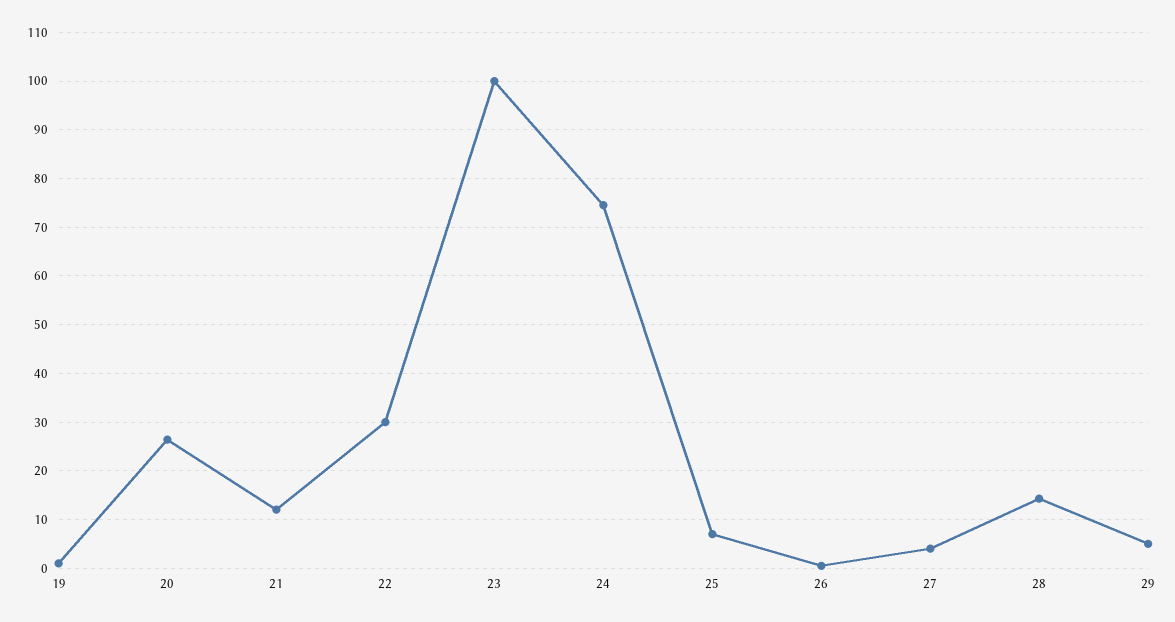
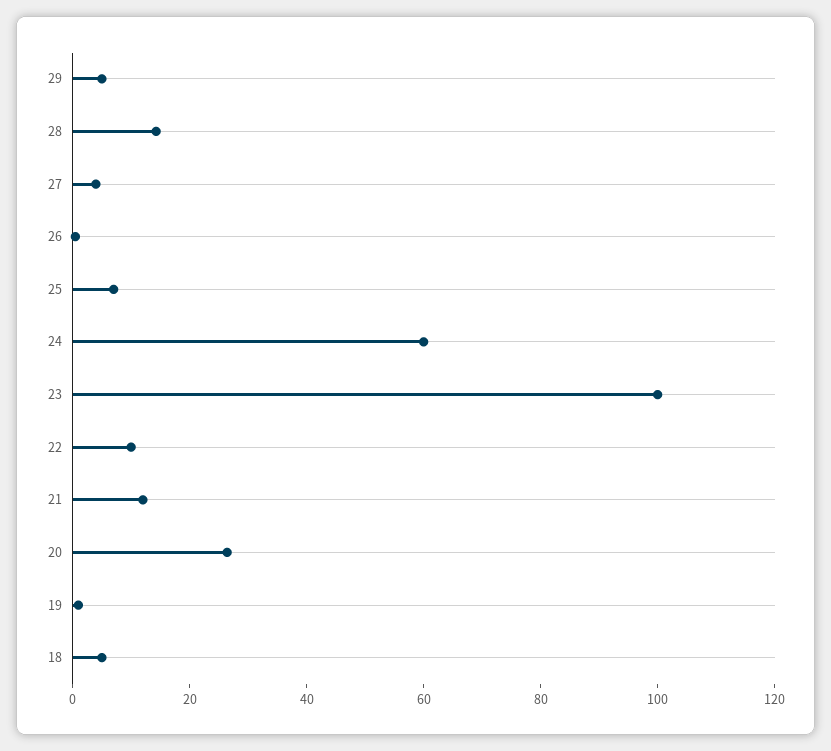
  {
    "19": 2,
    "20": 26,
    "21": 12,
-   "22": 30,
+   "22": 10,
    "23": 100,
-   "24": 74,
+   "24": 60,
    "25": 8,
    "26": 0,
    "27": 4,
    "28": 14,
-   "29": 6
+   "29": 6,
+   "18": 5
  }

